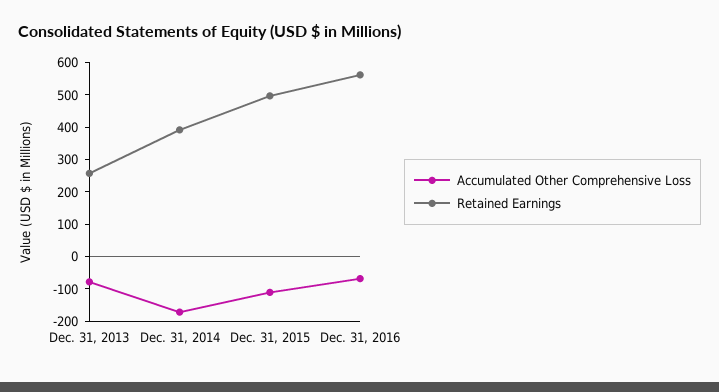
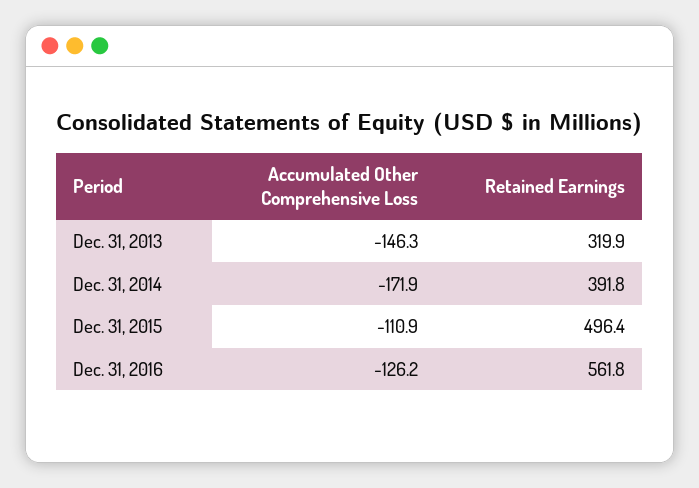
  {
    "Accumulated Other Comprehensive Loss": {
-     "Dec. 31, 2013": -75,
+     "Dec. 31, 2013": -146.3,
      "Dec. 31, 2014": -171.9,
      "Dec. 31, 2015": -110.9,
-     "Dec. 31, 2016": -75
+     "Dec. 31, 2016": -126.2
    },
    "Retained Earnings": {
-     "Dec. 31, 2013": 250,
+     "Dec. 31, 2013": 319.9,
      "Dec. 31, 2014": 391.8,
      "Dec. 31, 2015": 496.4,
      "Dec. 31, 2016": 561.8
    }
  }

